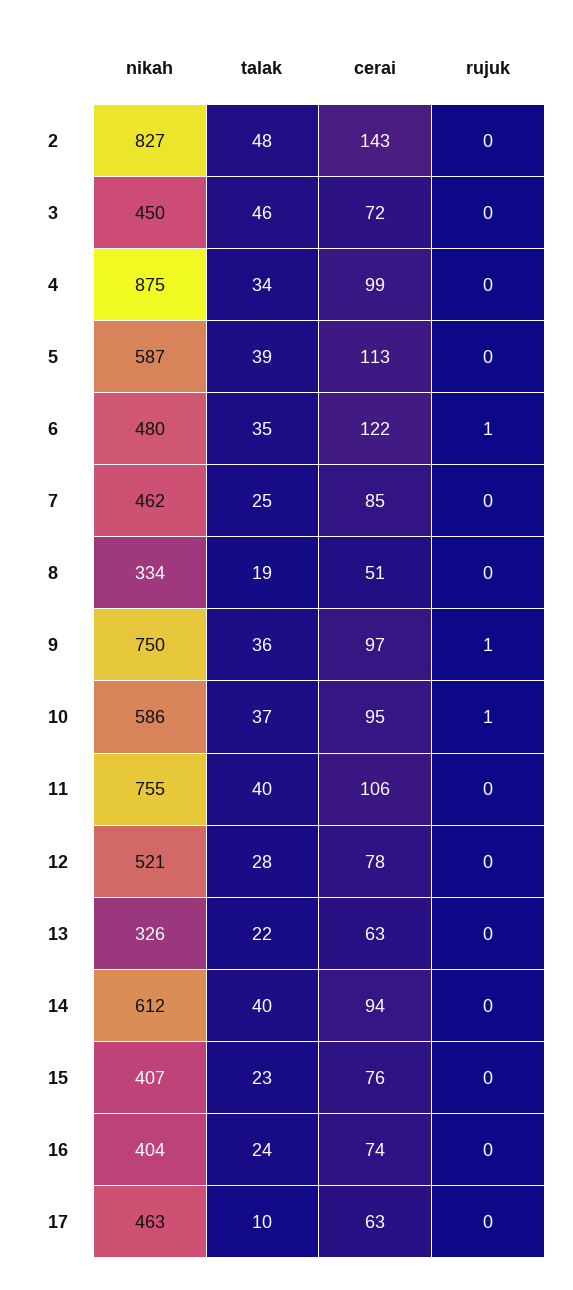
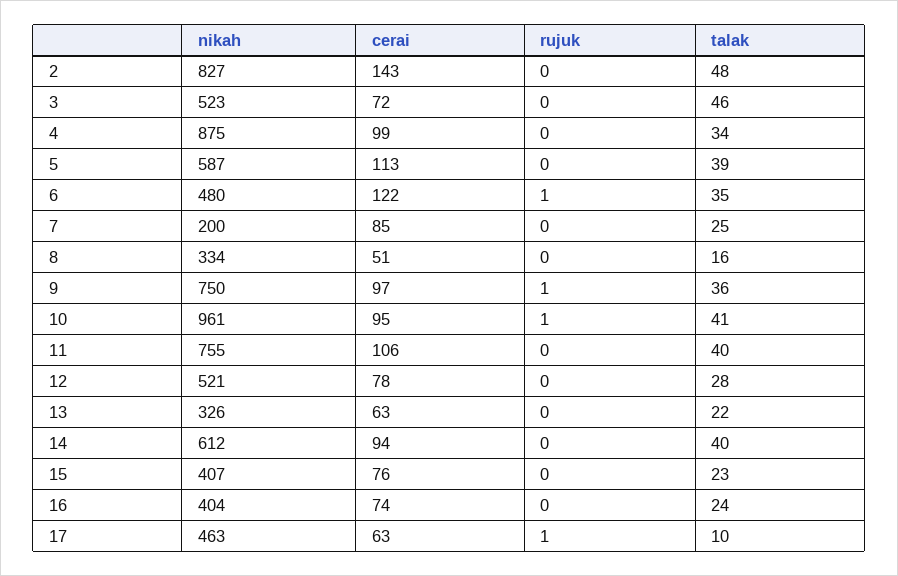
  {
    "nikah": {
      "2": 827,
-     "3": 450,
+     "3": 523,
      "4": 875,
      "5": 587,
      "6": 480,
-     "7": 462,
+     "7": 200,
      "8": 334,
      "9": 750,
-     "10": 586,
+     "10": 961,
      "11": 755,
      "12": 521,
      "13": 326,
      "14": 612,
      "15": 407,
      "16": 404,
      "17": 463
    },
    "talak": {
      "2": 48,
      "3": 46,
      "4": 34,
      "5": 39,
      "6": 35,
      "7": 25,
-     "8": 19,
+     "8": 16,
      "9": 36,
-     "10": 37,
+     "10": 41,
      "11": 40,
      "12": 28,
      "13": 22,
      "14": 40,
      "15": 23,
      "16": 24,
      "17": 10
    },
    "cerai": {
      "2": 143,
      "3": 72,
      "4": 99,
      "5": 113,
      "6": 122,
      "7": 85,
      "8": 51,
      "9": 97,
      "10": 95,
      "11": 106,
      "12": 78,
      "13": 63,
      "14": 94,
      "15": 76,
      "16": 74,
      "17": 63
    },
    "rujuk": {
      "2": 0,
      "3": 0,
      "4": 0,
      "5": 0,
      "6": 1,
      "7": 0,
      "8": 0,
      "9": 1,
      "10": 1,
      "11": 0,
      "12": 0,
      "13": 0,
      "14": 0,
      "15": 0,
      "16": 0,
-     "17": 0
+     "17": 1
    }
  }

